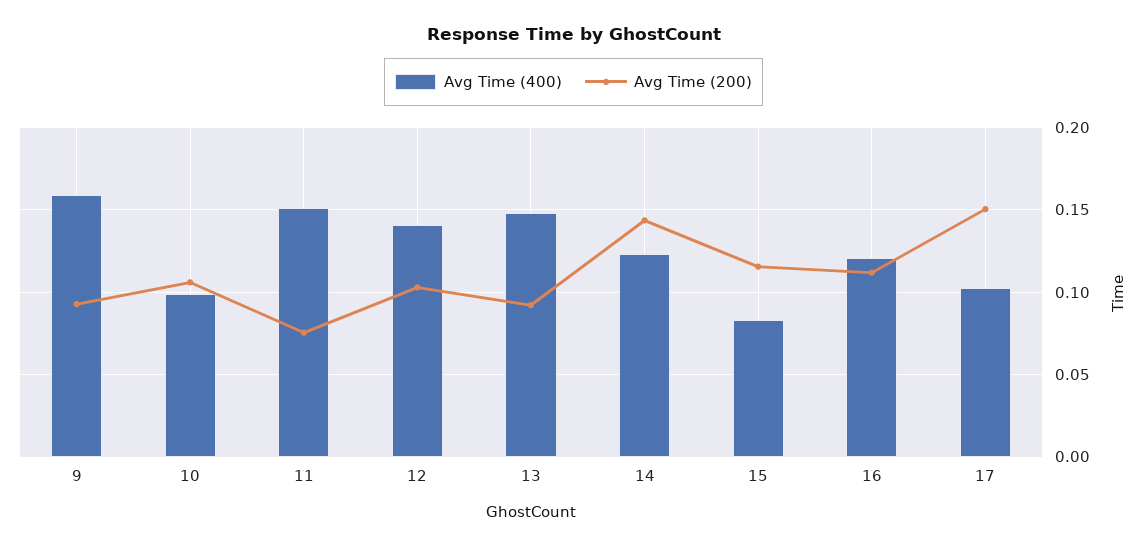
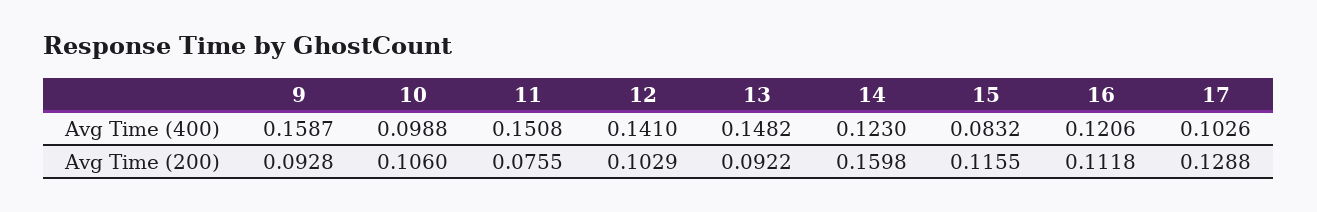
  {
    "Avg Time (400)": {
      "9": 0.1587,
      "10": 0.0988,
      "11": 0.1508,
      "12": 0.141,
      "13": 0.1482,
      "14": 0.123,
      "15": 0.0832,
      "16": 0.1206,
      "17": 0.1026
    },
    "Avg Time (200)": {
      "9": 0.0928,
      "10": 0.106,
      "11": 0.0755,
      "12": 0.1029,
      "13": 0.0922,
-     "14": 0.145,
+     "14": 0.1598,
      "15": 0.1155,
      "16": 0.1118,
-     "17": 0.15
+     "17": 0.1288
    }
  }

